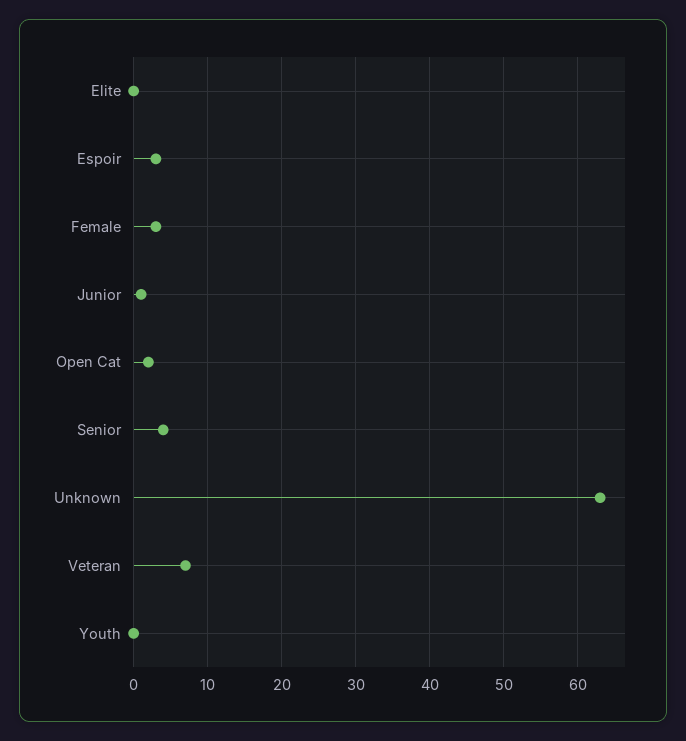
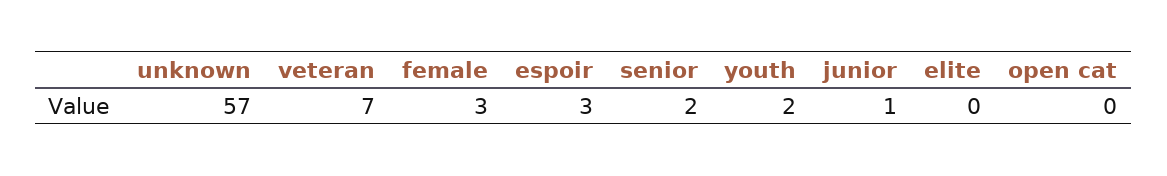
  {
    "Elite": 0,
    "Espoir": 3,
    "Female": 3,
    "Junior": 1,
-   "Open Cat": 2,
+   "Open Cat": 0,
-   "Senior": 4,
+   "Senior": 2,
-   "Unknown": 63,
+   "Unknown": 57,
    "Veteran": 7,
-   "Youth": 0
+   "Youth": 2
  }

